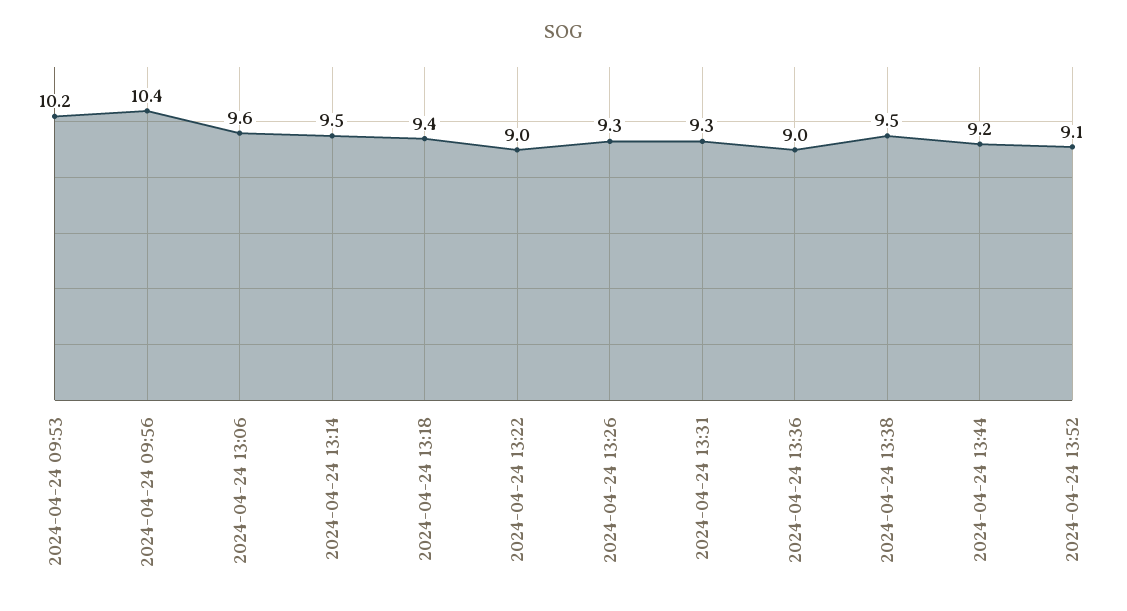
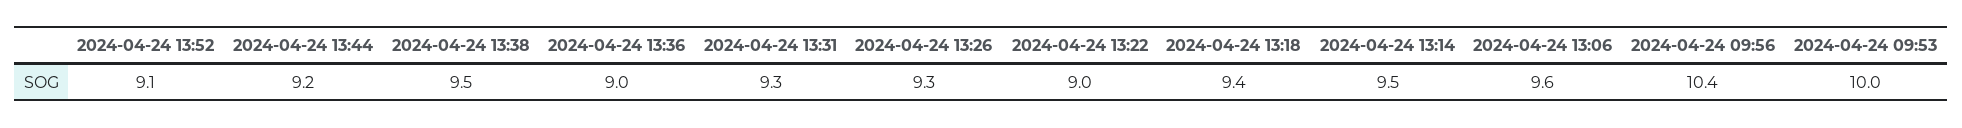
  {
-   "2024-04-24 09:53": 10.2,
+   "2024-04-24 09:53": 10,
    "2024-04-24 09:56": 10.4,
    "2024-04-24 13:06": 9.6,
    "2024-04-24 13:14": 9.5,
    "2024-04-24 13:18": 9.4,
    "2024-04-24 13:22": 9,
    "2024-04-24 13:26": 9.3,
    "2024-04-24 13:31": 9.3,
    "2024-04-24 13:36": 9,
    "2024-04-24 13:38": 9.5,
    "2024-04-24 13:44": 9.2,
    "2024-04-24 13:52": 9.1
  }

